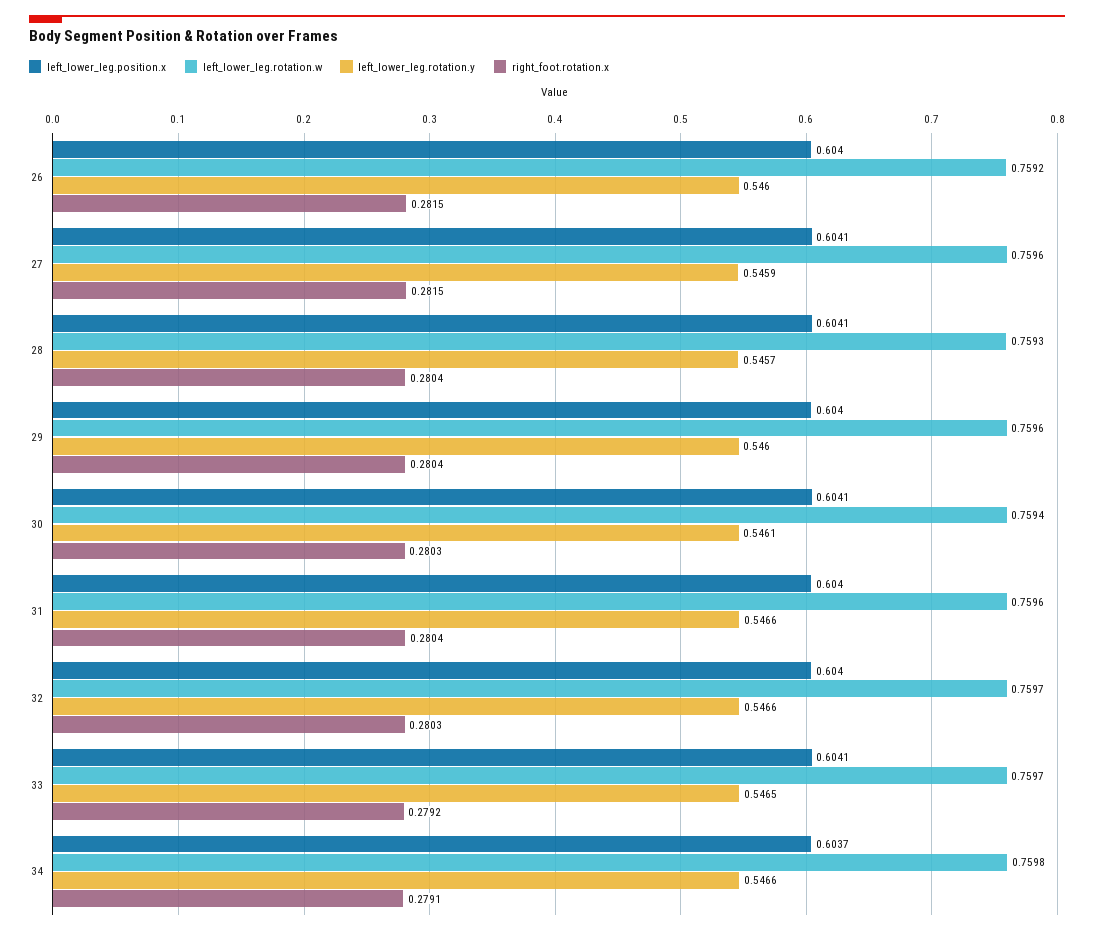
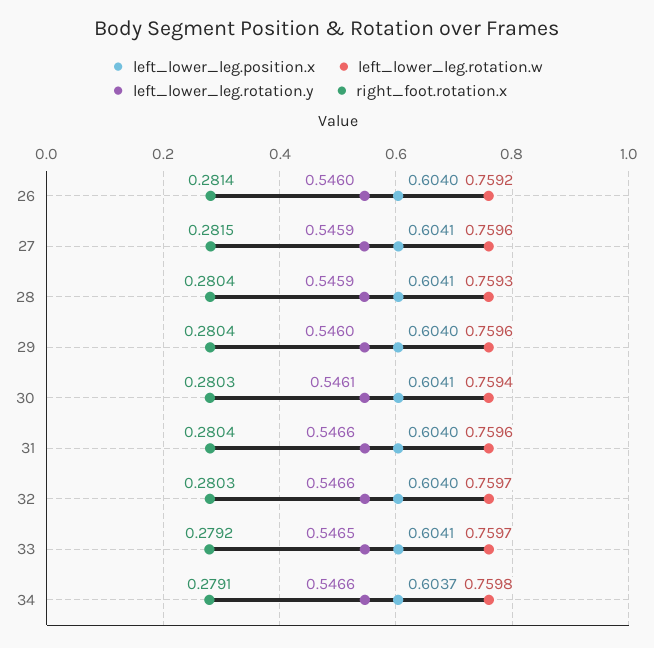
  {
    "left_lower_leg.position.x": {
      "26": 0.604,
      "27": 0.6041,
      "28": 0.6041,
      "29": 0.604,
      "30": 0.6041,
      "31": 0.604,
      "32": 0.604,
      "33": 0.6041,
      "34": 0.6037
    },
    "left_lower_leg.rotation.w": {
      "26": 0.7592,
      "27": 0.7596,
      "28": 0.7593,
      "29": 0.7596,
      "30": 0.7594,
      "31": 0.7596,
      "32": 0.7597,
      "33": 0.7597,
      "34": 0.7598
    },
    "left_lower_leg.rotation.y": {
      "26": 0.546,
      "27": 0.5459,
-     "28": 0.5457,
+     "28": 0.5459,
      "29": 0.546,
      "30": 0.5461,
      "31": 0.5466,
      "32": 0.5466,
      "33": 0.5465,
      "34": 0.5466
    },
    "right_foot.rotation.x": {
-     "26": 0.2815,
+     "26": 0.2814,
      "27": 0.2815,
      "28": 0.2804,
      "29": 0.2804,
      "30": 0.2803,
      "31": 0.2804,
      "32": 0.2803,
      "33": 0.2792,
      "34": 0.2791
    }
  }

